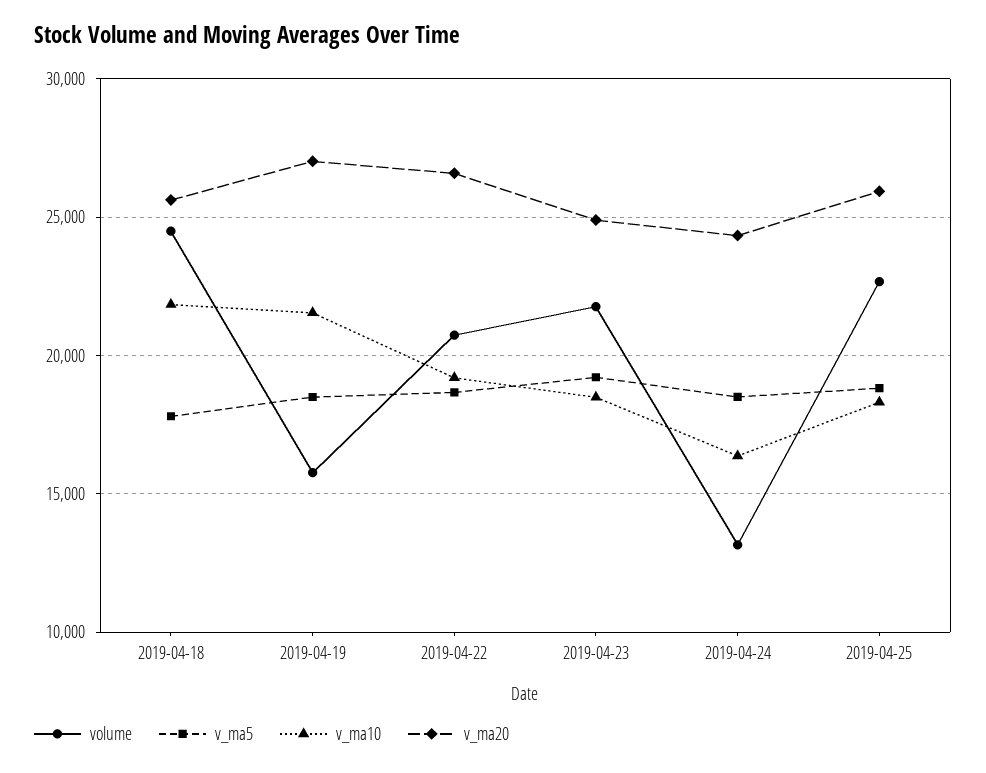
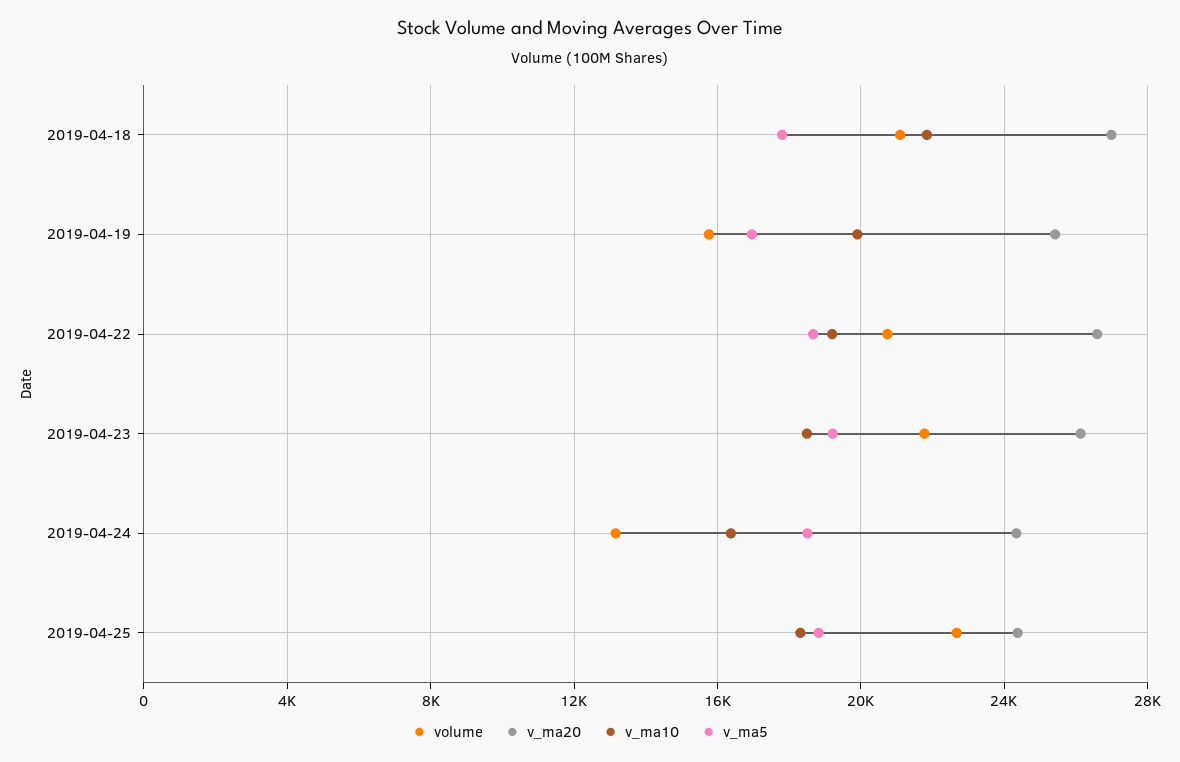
  {
    "volume": {
-     "2019-04-18": 24500,
+     "2019-04-18": 21000,
      "2019-04-19": 16000,
      "2019-04-22": 20500,
      "2019-04-23": 22000,
      "2019-04-24": 13000,
      "2019-04-25": 22500
    },
    "v_ma5": {
      "2019-04-18": 18000,
-     "2019-04-19": 18500,
+     "2019-04-19": 17000,
      "2019-04-22": 18500,
      "2019-04-23": 19000,
      "2019-04-24": 18500,
      "2019-04-25": 19000
    },
    "v_ma10": {
      "2019-04-18": 22000,
-     "2019-04-19": 21500,
+     "2019-04-19": 20000,
      "2019-04-22": 19000,
      "2019-04-23": 18500,
      "2019-04-24": 16500,
      "2019-04-25": 18500
    },
    "v_ma20": {
-     "2019-04-18": 25500,
+     "2019-04-18": 27000,
-     "2019-04-19": 27000,
+     "2019-04-19": 25500,
      "2019-04-22": 26500,
-     "2019-04-23": 25000,
+     "2019-04-23": 26000,
      "2019-04-24": 24500,
-     "2019-04-25": 26000
+     "2019-04-25": 24500
    }
  }

